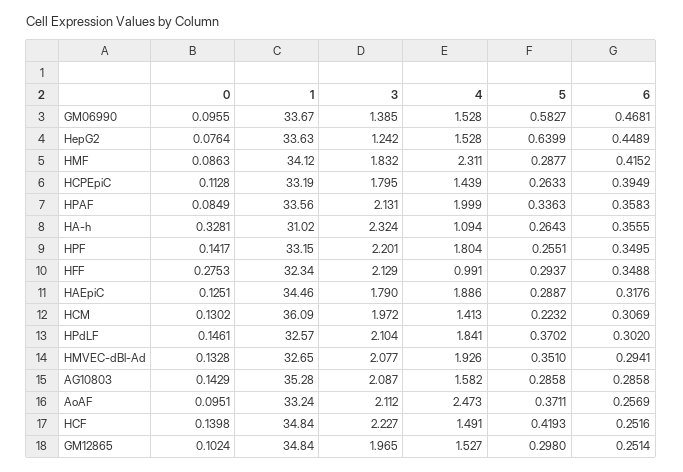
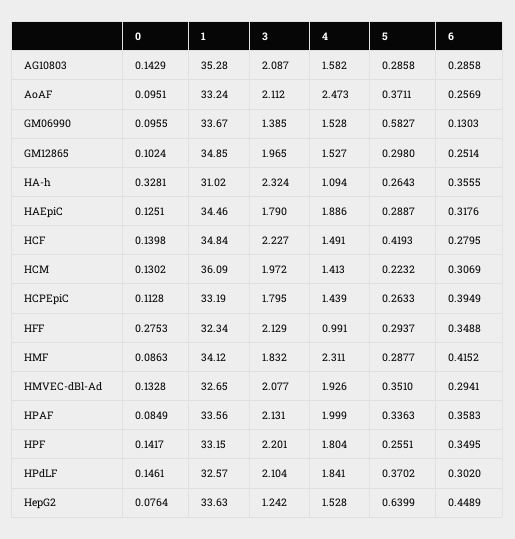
  {
    "0": {
      "GM06990": 0.0955,
      "HepG2": 0.0764,
      "HMF": 0.0863,
      "HCPEpiC": 0.1128,
      "HPAF": 0.0849,
      "HA-h": 0.3281,
      "HPF": 0.1417,
      "HFF": 0.2753,
      "HAEpiC": 0.1251,
      "HCM": 0.1302,
      "HPdLF": 0.1461,
      "HMVEC-dBl-Ad": 0.1328,
      "AG10803": 0.1429,
      "AoAF": 0.0951,
      "HCF": 0.1398,
      "GM12865": 0.1024
    },
    "1": {
      "GM06990": 33.67,
      "HepG2": 33.63,
      "HMF": 34.12,
      "HCPEpiC": 33.19,
      "HPAF": 33.56,
      "HA-h": 31.02,
      "HPF": 33.15,
      "HFF": 32.34,
      "HAEpiC": 34.46,
      "HCM": 36.09,
      "HPdLF": 32.57,
      "HMVEC-dBl-Ad": 32.65,
      "AG10803": 35.28,
      "AoAF": 33.24,
      "HCF": 34.84,
-     "GM12865": 34.84
+     "GM12865": 34.85
    },
    "3": {
      "GM06990": 1.385,
      "HepG2": 1.242,
      "HMF": 1.832,
      "HCPEpiC": 1.795,
      "HPAF": 2.131,
      "HA-h": 2.324,
      "HPF": 2.201,
      "HFF": 2.129,
      "HAEpiC": 1.79,
      "HCM": 1.972,
      "HPdLF": 2.104,
      "HMVEC-dBl-Ad": 2.077,
      "AG10803": 2.087,
      "AoAF": 2.112,
      "HCF": 2.227,
      "GM12865": 1.965
    },
    "4": {
      "GM06990": 1.528,
      "HepG2": 1.528,
      "HMF": 2.311,
      "HCPEpiC": 1.439,
      "HPAF": 1.999,
      "HA-h": 1.094,
      "HPF": 1.804,
      "HFF": 0.991,
      "HAEpiC": 1.886,
      "HCM": 1.413,
      "HPdLF": 1.841,
      "HMVEC-dBl-Ad": 1.926,
      "AG10803": 1.582,
      "AoAF": 2.473,
      "HCF": 1.491,
      "GM12865": 1.527
    },
    "5": {
      "GM06990": 0.5827,
      "HepG2": 0.6399,
      "HMF": 0.2877,
      "HCPEpiC": 0.2633,
      "HPAF": 0.3363,
      "HA-h": 0.2643,
      "HPF": 0.2551,
      "HFF": 0.2937,
      "HAEpiC": 0.2887,
      "HCM": 0.2232,
      "HPdLF": 0.3702,
      "HMVEC-dBl-Ad": 0.351,
      "AG10803": 0.2858,
      "AoAF": 0.3711,
      "HCF": 0.4193,
      "GM12865": 0.298
    },
    "6": {
-     "GM06990": 0.4681,
+     "GM06990": 0.1303,
      "HepG2": 0.4489,
      "HMF": 0.4152,
      "HCPEpiC": 0.3949,
      "HPAF": 0.3583,
      "HA-h": 0.3555,
      "HPF": 0.3495,
      "HFF": 0.3488,
      "HAEpiC": 0.3176,
      "HCM": 0.3069,
      "HPdLF": 0.302,
      "HMVEC-dBl-Ad": 0.2941,
      "AG10803": 0.2858,
      "AoAF": 0.2569,
-     "HCF": 0.2516,
+     "HCF": 0.2795,
      "GM12865": 0.2514
    }
  }

